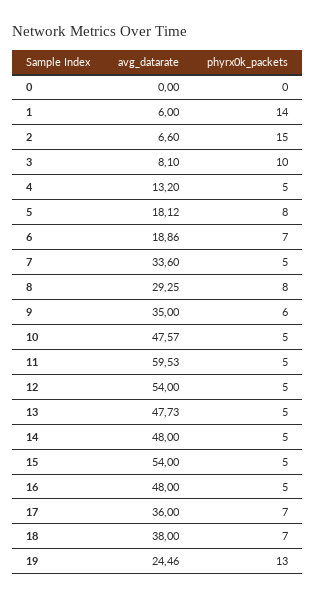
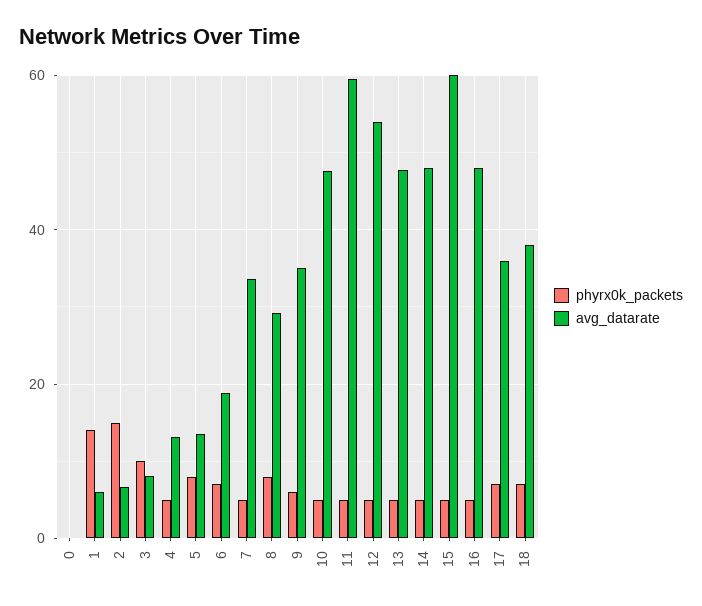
  {
    "avg_datarate": {
      "0": 0,
      "1": 6,
      "2": 6.6,
      "3": 8.1,
      "4": 13.2,
-     "5": 18.12,
+     "5": 14,
      "6": 18.86,
      "7": 33.6,
      "8": 29.25,
      "9": 35,
      "10": 47.57,
      "11": 59.53,
      "12": 54,
      "13": 47.73,
      "14": 48,
-     "15": 54,
+     "15": 60,
      "16": 48,
      "17": 36,
-     "18": 38,
+     "18": 38
-     "19": 24.46
    },
    "phyrx0k_packets": {
      "0": 0,
      "1": 14,
      "2": 15,
      "3": 10,
      "4": 5,
      "5": 8,
      "6": 7,
      "7": 5,
      "8": 8,
      "9": 6,
      "10": 5,
      "11": 5,
      "12": 5,
      "13": 5,
      "14": 5,
      "15": 5,
      "16": 5,
      "17": 7,
-     "18": 7,
+     "18": 7
-     "19": 13
    }
  }

